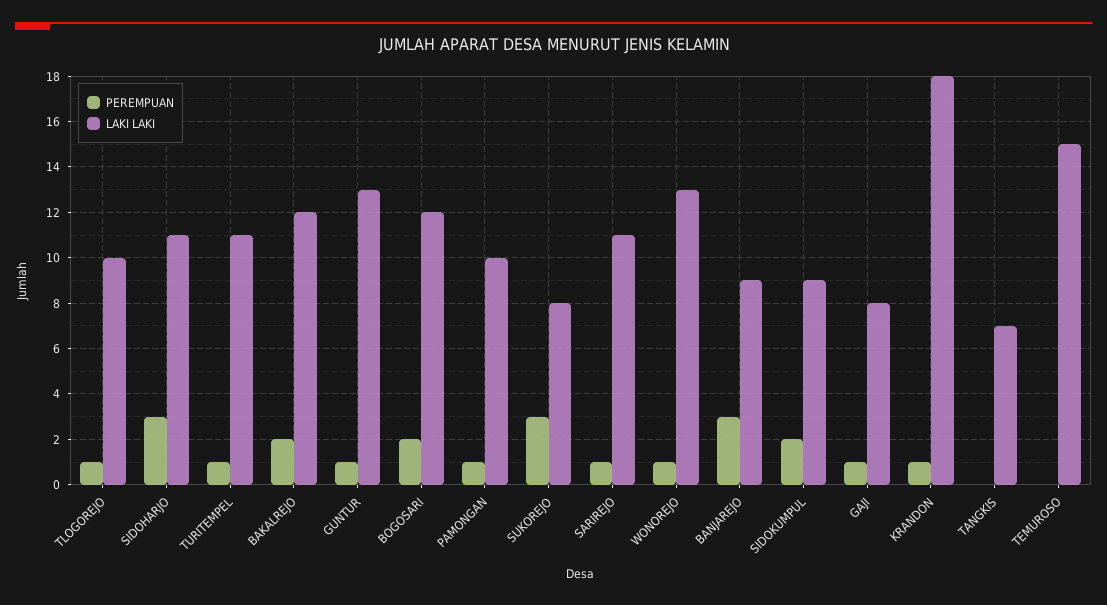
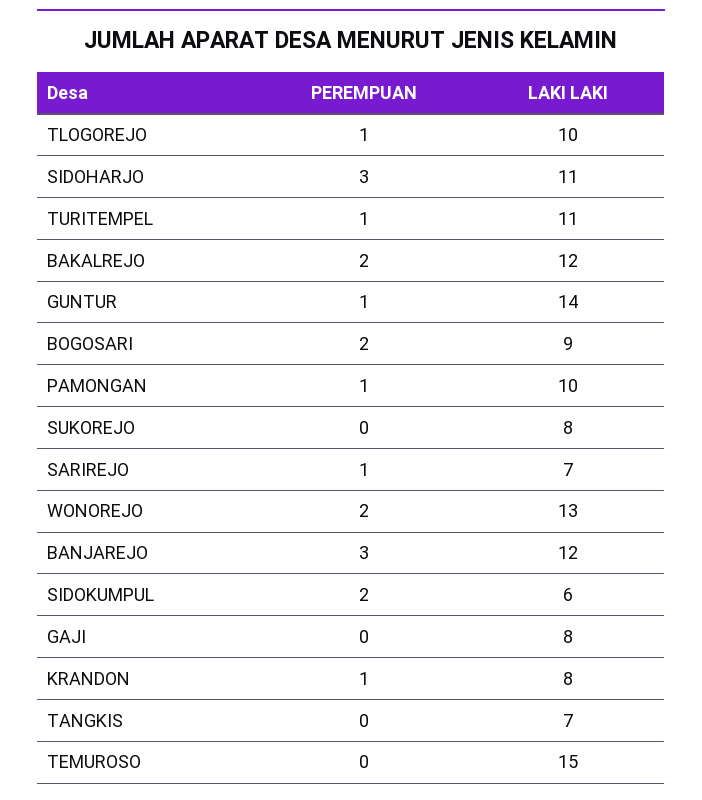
  {
    "PEREMPUAN": {
      "TLOGOREJO": 1,
      "SIDOHARJO": 3,
      "TURITEMPEL": 1,
      "BAKALREJO": 2,
      "GUNTUR": 1,
      "BOGOSARI": 2,
      "PAMONGAN": 1,
-     "SUKOREJO": 3,
+     "SUKOREJO": 0,
      "SARIREJO": 1,
-     "WONOREJO": 1,
+     "WONOREJO": 2,
      "BANJAREJO": 3,
      "SIDOKUMPUL": 2,
-     "GAJI": 1,
+     "GAJI": 0,
      "KRANDON": 1,
      "TANGKIS": 0,
      "TEMUROSO": 0
    },
    "LAKI LAKI": {
      "TLOGOREJO": 10,
      "SIDOHARJO": 11,
      "TURITEMPEL": 11,
      "BAKALREJO": 12,
-     "GUNTUR": 13,
+     "GUNTUR": 14,
-     "BOGOSARI": 12,
+     "BOGOSARI": 9,
      "PAMONGAN": 10,
      "SUKOREJO": 8,
-     "SARIREJO": 11,
+     "SARIREJO": 7,
      "WONOREJO": 13,
-     "BANJAREJO": 9,
+     "BANJAREJO": 12,
-     "SIDOKUMPUL": 9,
+     "SIDOKUMPUL": 6,
      "GAJI": 8,
-     "KRANDON": 18,
+     "KRANDON": 8,
      "TANGKIS": 7,
      "TEMUROSO": 15
    }
  }

